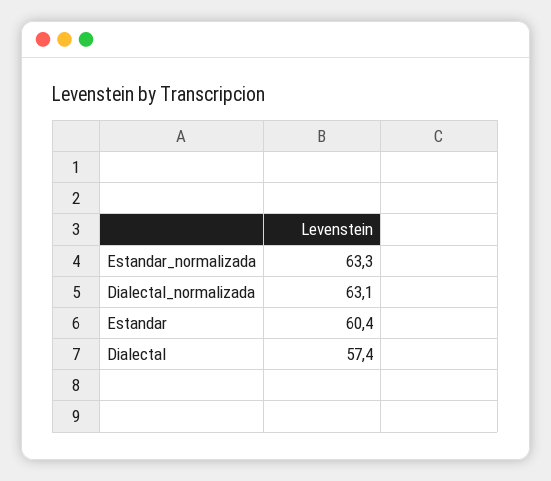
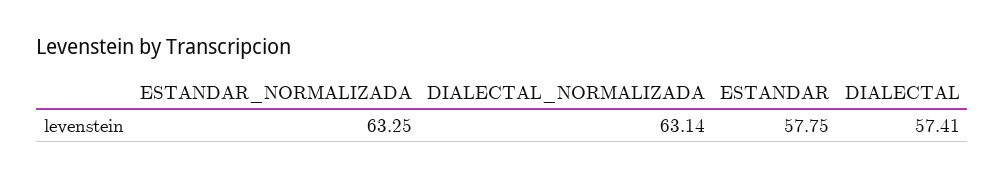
  {
    "Estandar_normalizada": 63.25,
    "Dialectal_normalizada": 63.14,
-   "Estandar": 60.4,
+   "Estandar": 57.75,
    "Dialectal": 57.41
  }

